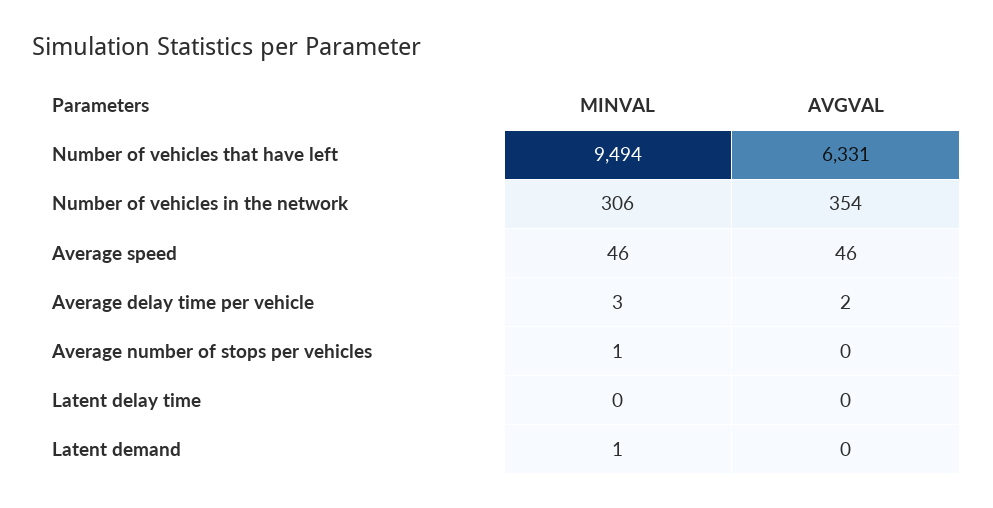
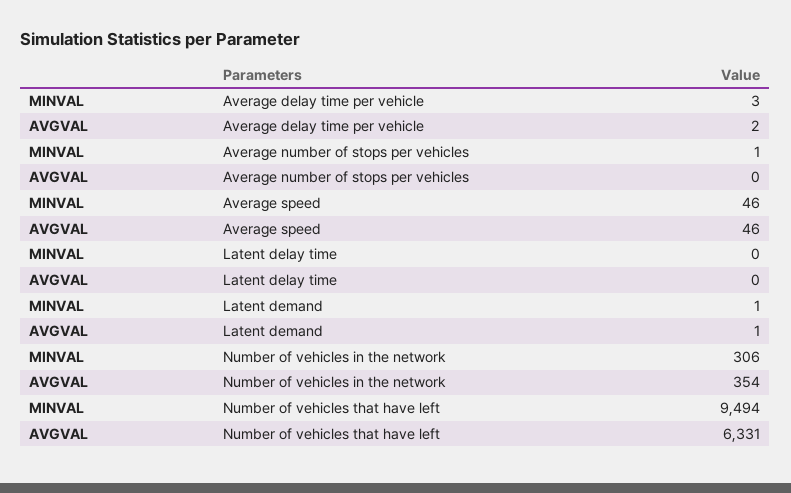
  {
    "MINVAL": {
      "Number of vehicles that have left": 9494,
      "Number of vehicles in the network": 306,
      "Average speed": 46,
      "Average delay time per vehicle": 3,
      "Average number of stops per vehicles": 1,
      "Latent delay time": 0,
      "Latent demand": 1
    },
    "AVGVAL": {
      "Number of vehicles that have left": 6331,
      "Number of vehicles in the network": 354,
      "Average speed": 46,
      "Average delay time per vehicle": 2,
      "Average number of stops per vehicles": 0,
      "Latent delay time": 0,
-     "Latent demand": 0
+     "Latent demand": 1
    }
  }

